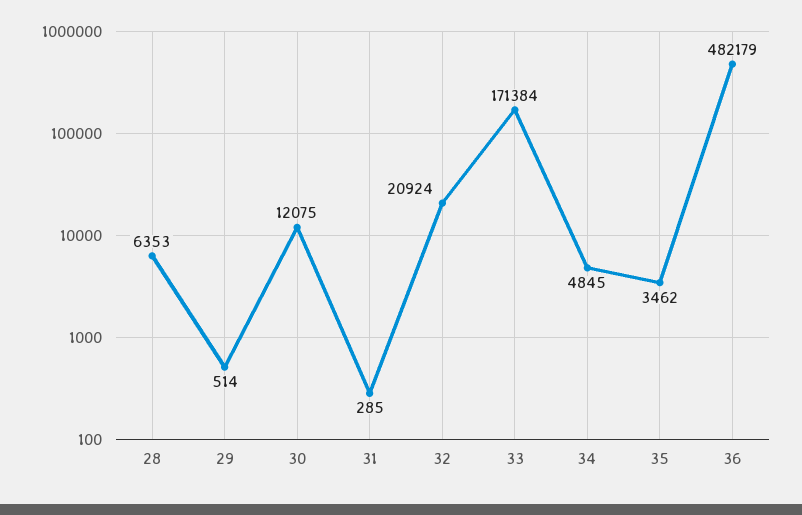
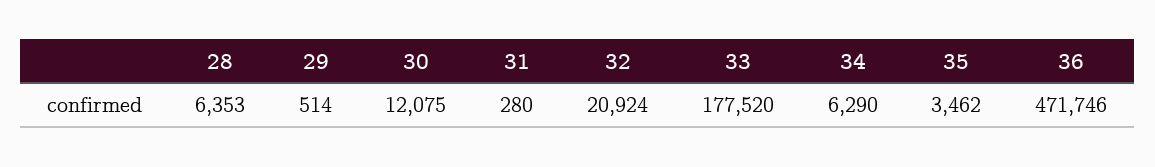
  {
    "28": 6353,
    "29": 514,
    "30": 12075,
-   "31": 285,
+   "31": 280,
    "32": 20924,
-   "33": 171384,
+   "33": 177520,
-   "34": 4845,
+   "34": 6290,
    "35": 3462,
-   "36": 482179
+   "36": 471746
  }

